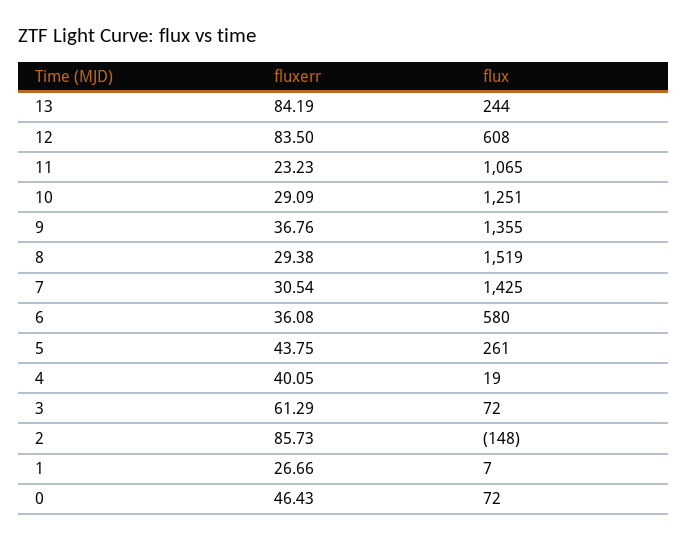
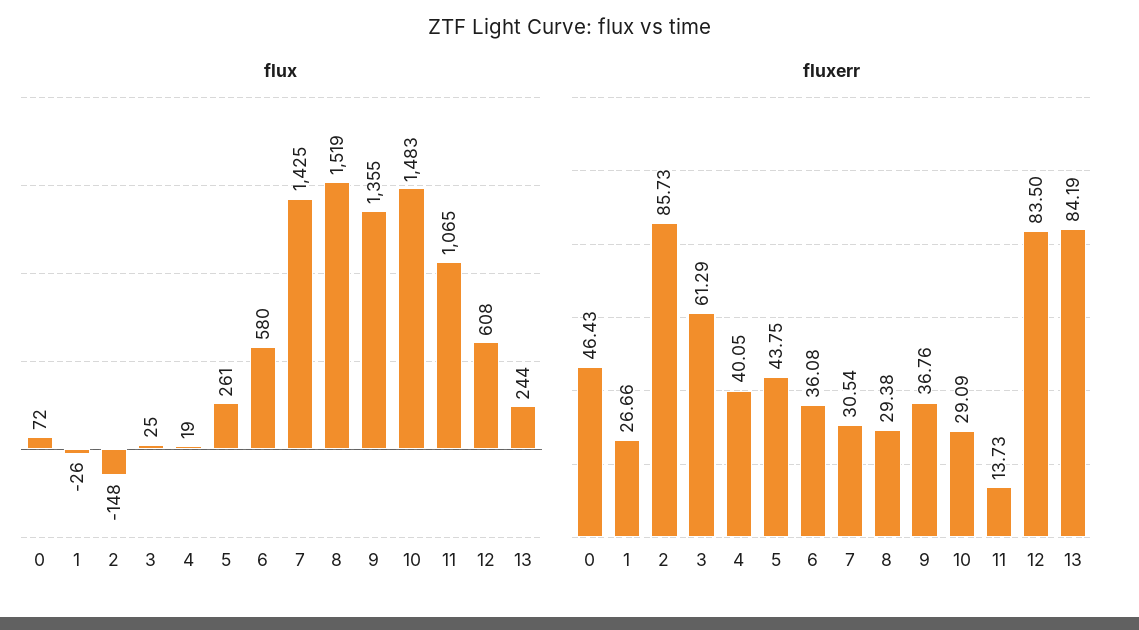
  {
    "fluxerr": {
      "13": 84.19,
      "12": 83.5,
-     "11": 23.23,
+     "11": 13.73,
      "10": 29.09,
      "9": 36.76,
      "8": 29.38,
      "7": 30.54,
      "6": 36.08,
      "5": 43.75,
      "4": 40.05,
      "3": 61.29,
      "2": 85.73,
      "1": 26.66,
      "0": 46.43
    },
    "flux": {
      "13": 244,
      "12": 608,
      "11": 1065,
-     "10": 1251,
+     "10": 1483,
      "9": 1355,
      "8": 1519,
      "7": 1425,
      "6": 580,
      "5": 261,
      "4": 19,
-     "3": 72,
+     "3": 25,
      "2": -148,
-     "1": 7,
+     "1": -26,
      "0": 72
    }
  }

